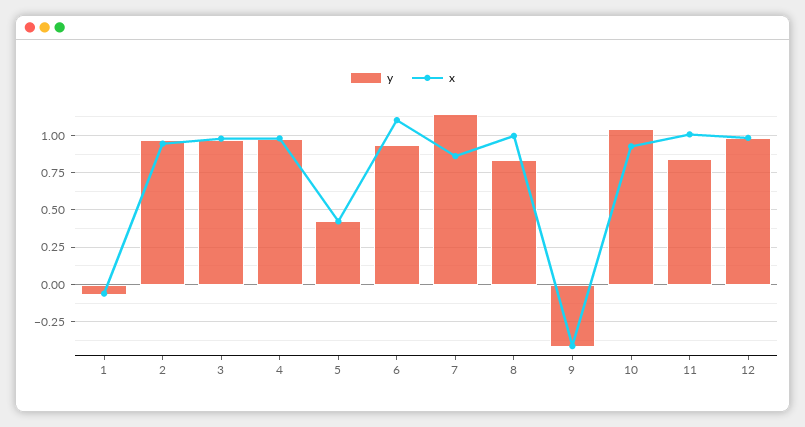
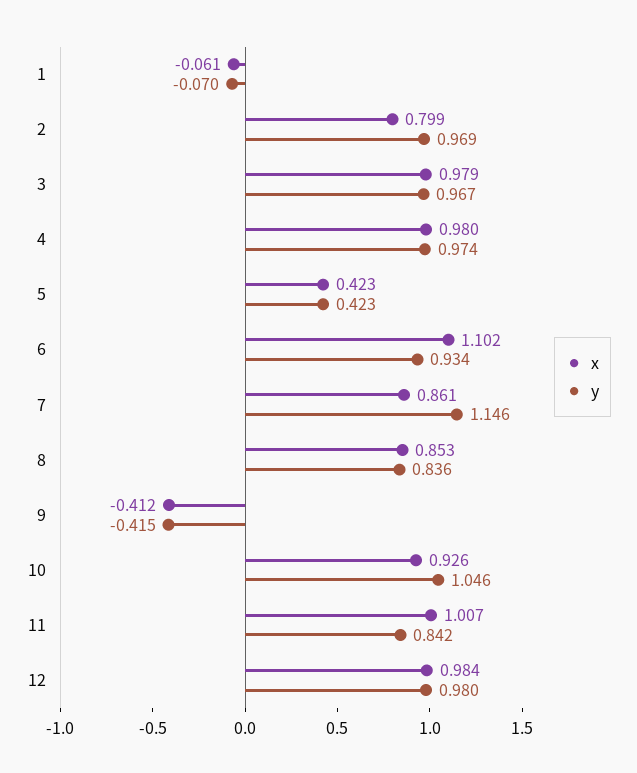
  {
    "y": {
      "1": -0.07,
      "2": 0.969,
      "3": 0.967,
      "4": 0.974,
      "5": 0.423,
      "6": 0.934,
      "7": 1.146,
      "8": 0.836,
      "9": -0.415,
      "10": 1.046,
      "11": 0.842,
      "12": 0.98
    },
    "x": {
      "1": -0.061,
-     "2": 0.95,
+     "2": 0.799,
      "3": 0.979,
      "4": 0.98,
      "5": 0.423,
      "6": 1.102,
      "7": 0.861,
-     "8": 1,
+     "8": 0.853,
      "9": -0.412,
      "10": 0.926,
      "11": 1.007,
      "12": 0.984
    }
  }

